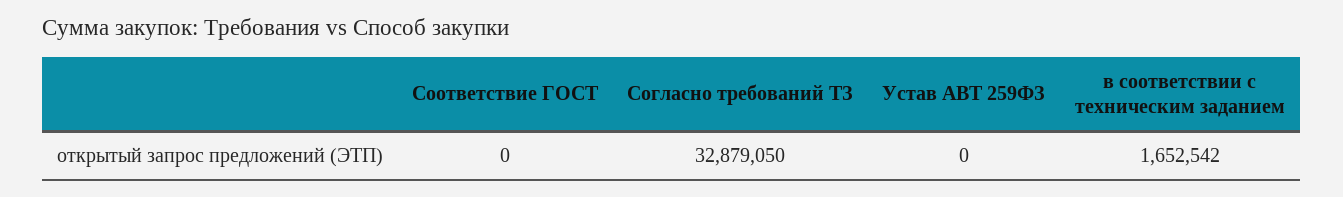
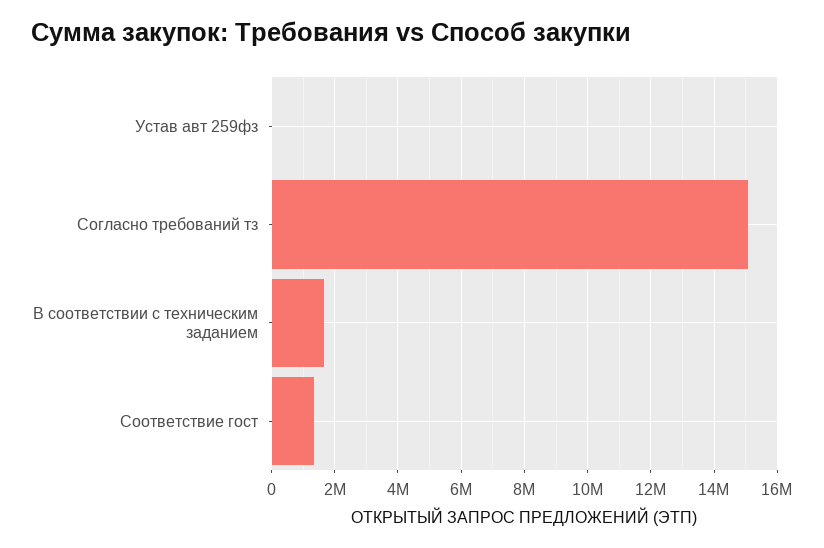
  {
-   "Соответствие ГОСТ": 0,
+   "Соответствие ГОСТ": 1400000,
-   "Согласно требований ТЗ": 32879050,
+   "Согласно требований ТЗ": 15000000,
    "Устав АВТ 259ФЗ": 0,
    "в соответствии с техническим заданием": 1652542
  }

